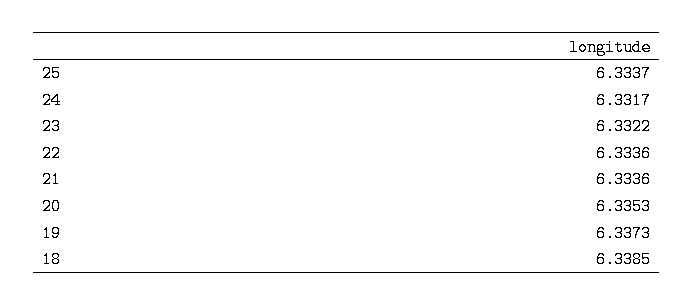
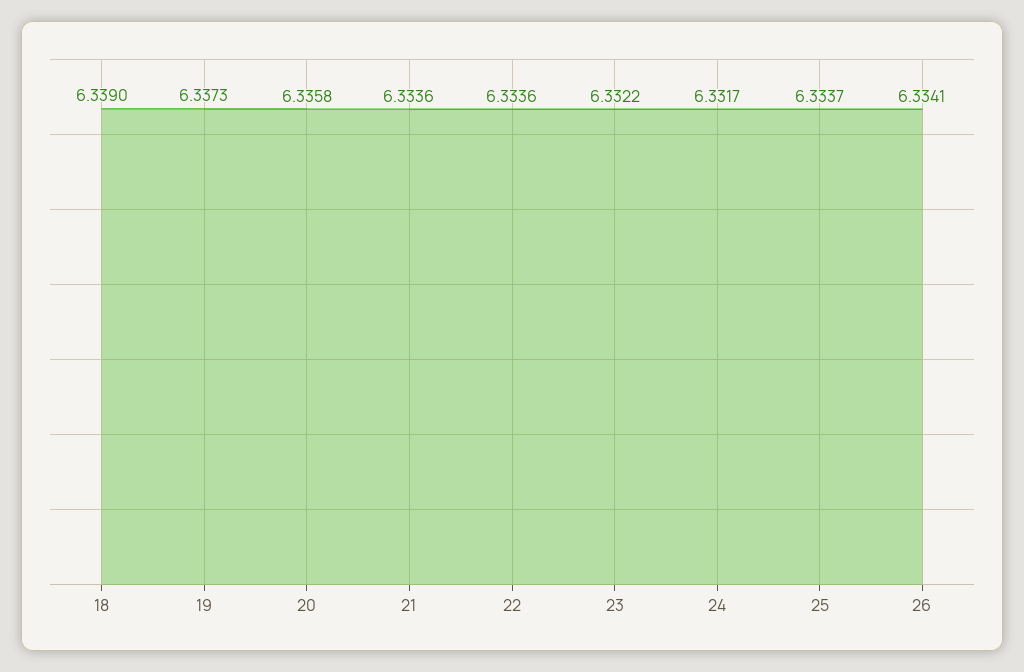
  {
    "25": 6.3337,
    "24": 6.3317,
    "23": 6.3322,
    "22": 6.3336,
    "21": 6.3336,
-   "20": 6.3353,
+   "20": 6.3358,
    "19": 6.3373,
-   "18": 6.3385
+   "18": 6.339,
+   "26": 6.3341
  }

